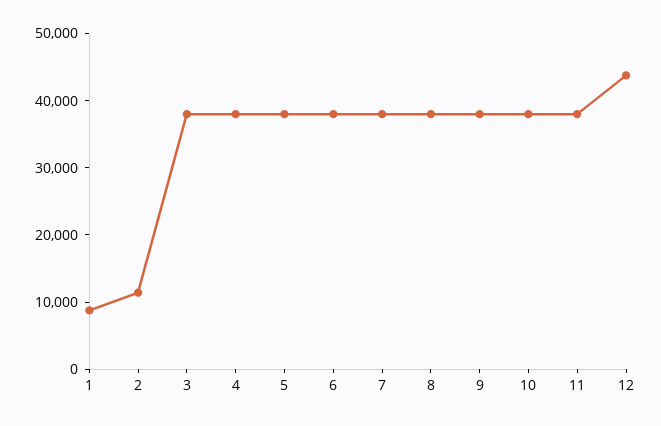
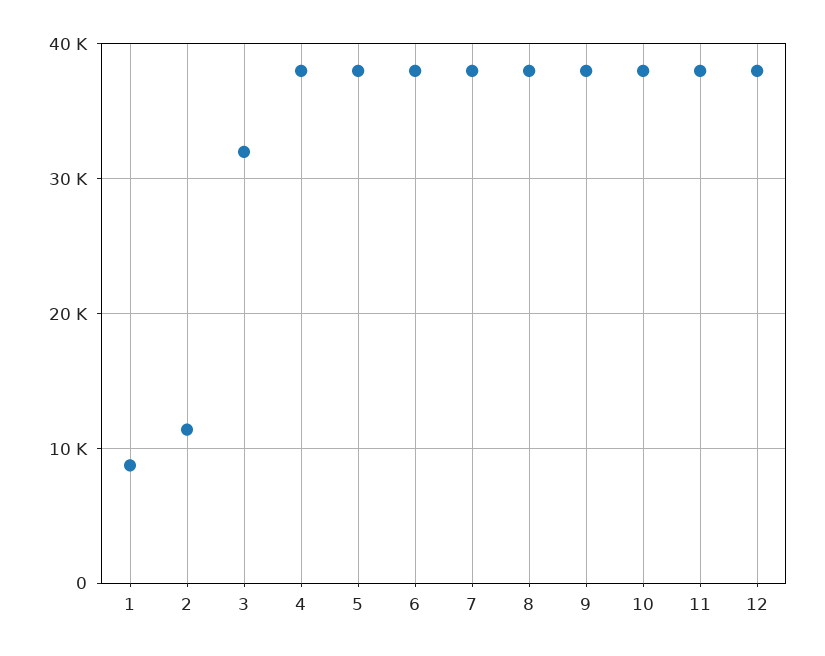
  {
    "1": 9000,
    "2": 11000,
-   "3": 38000,
+   "3": 32000,
    "4": 38000,
    "5": 38000,
    "6": 38000,
    "7": 38000,
    "8": 38000,
    "9": 38000,
    "10": 38000,
    "11": 38000,
-   "12": 44000
+   "12": 38000
  }

